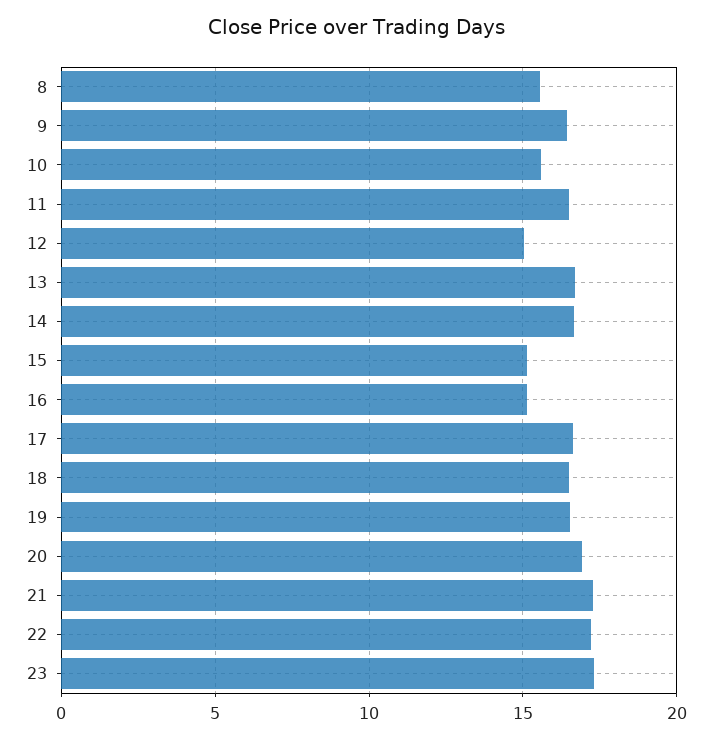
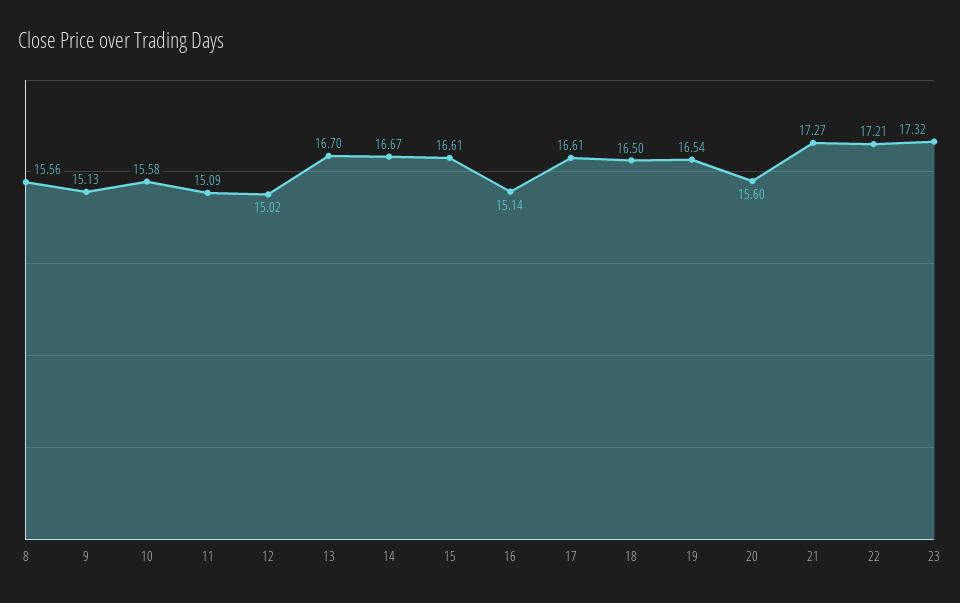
  {
    "8": 15.56,
-   "9": 16.5,
+   "9": 15.13,
    "10": 15.58,
-   "11": 16.5,
+   "11": 15.09,
    "12": 15.02,
    "13": 16.7,
    "14": 16.67,
-   "15": 15,
+   "15": 16.61,
    "16": 15.14,
    "17": 16.61,
    "18": 16.5,
    "19": 16.54,
-   "20": 17,
+   "20": 15.6,
    "21": 17.27,
    "22": 17.21,
    "23": 17.32
  }

